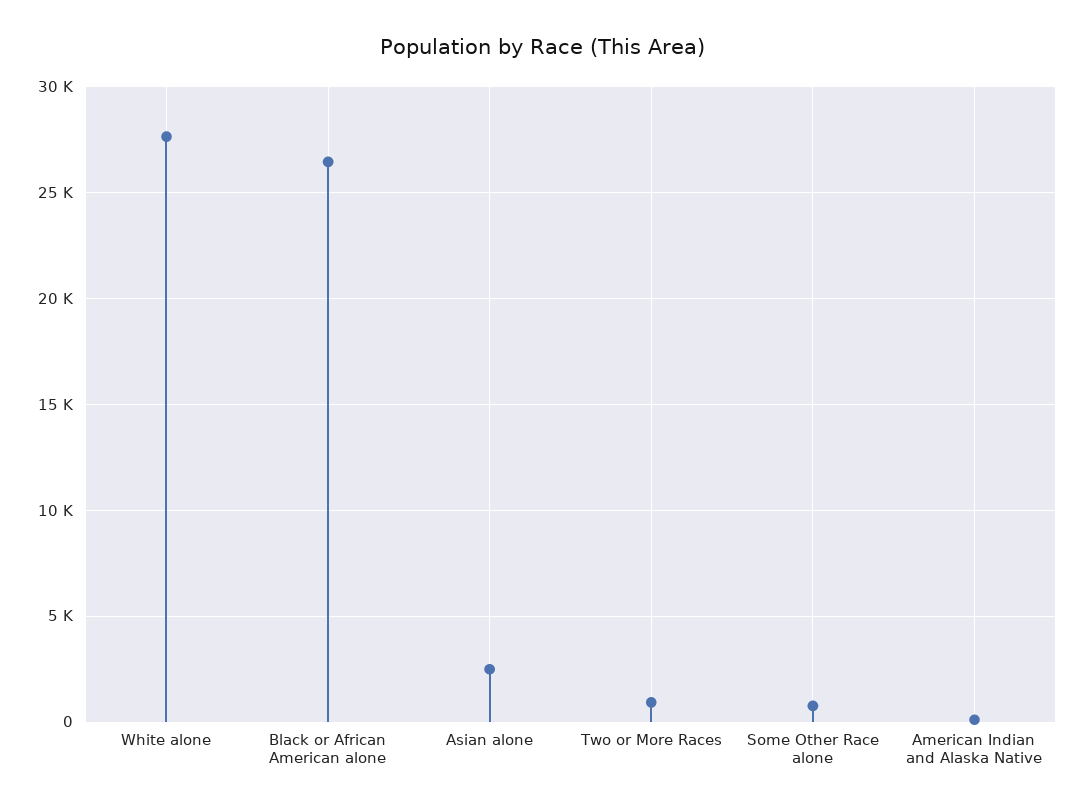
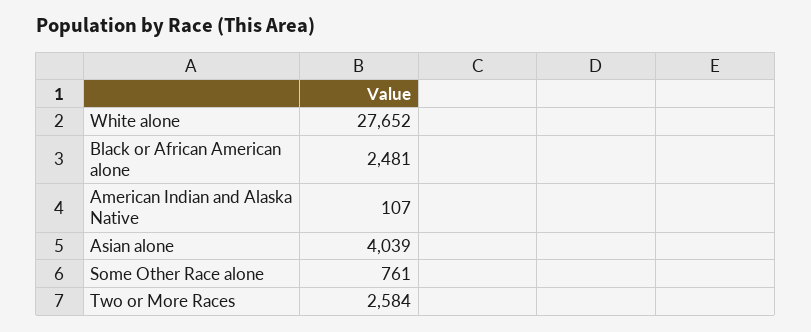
  {
    "White alone": 27652,
-   "Black or African American alone": 26500,
+   "Black or African American alone": 2481,
-   "Asian alone": 2500,
+   "Asian alone": 4039,
-   "Two or More Races": 1000,
+   "Two or More Races": 2584,
    "Some Other Race alone": 761,
    "American Indian and Alaska Native": 107
  }

